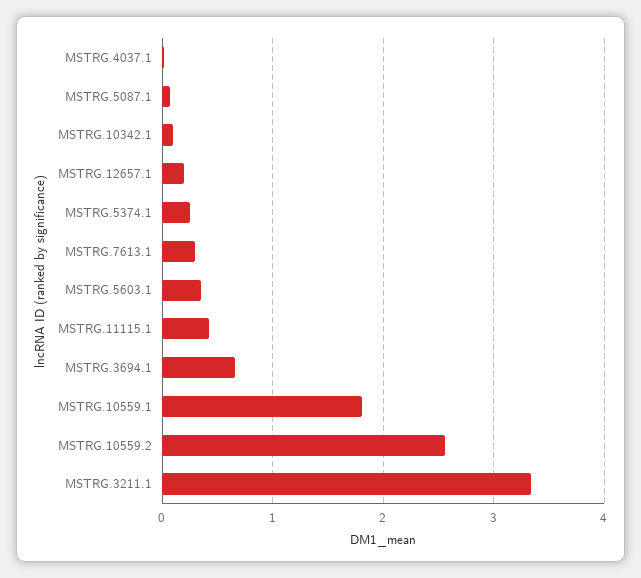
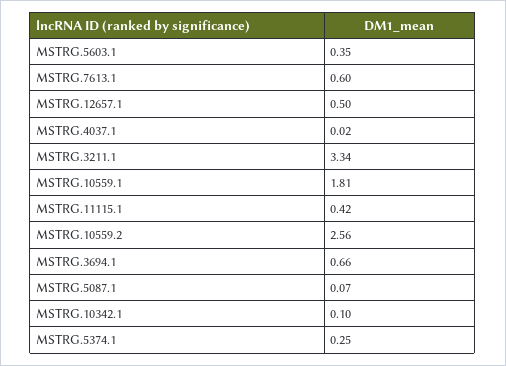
  {
    "MSTRG.4037.1": 0.02,
    "MSTRG.5087.1": 0.07,
    "MSTRG.10342.1": 0.1,
-   "MSTRG.12657.1": 0.2,
+   "MSTRG.12657.1": 0.5,
    "MSTRG.5374.1": 0.25,
-   "MSTRG.7613.1": 0.3,
+   "MSTRG.7613.1": 0.6,
    "MSTRG.5603.1": 0.35,
    "MSTRG.11115.1": 0.42,
    "MSTRG.3694.1": 0.66,
    "MSTRG.10559.1": 1.81,
    "MSTRG.10559.2": 2.56,
    "MSTRG.3211.1": 3.34
  }

